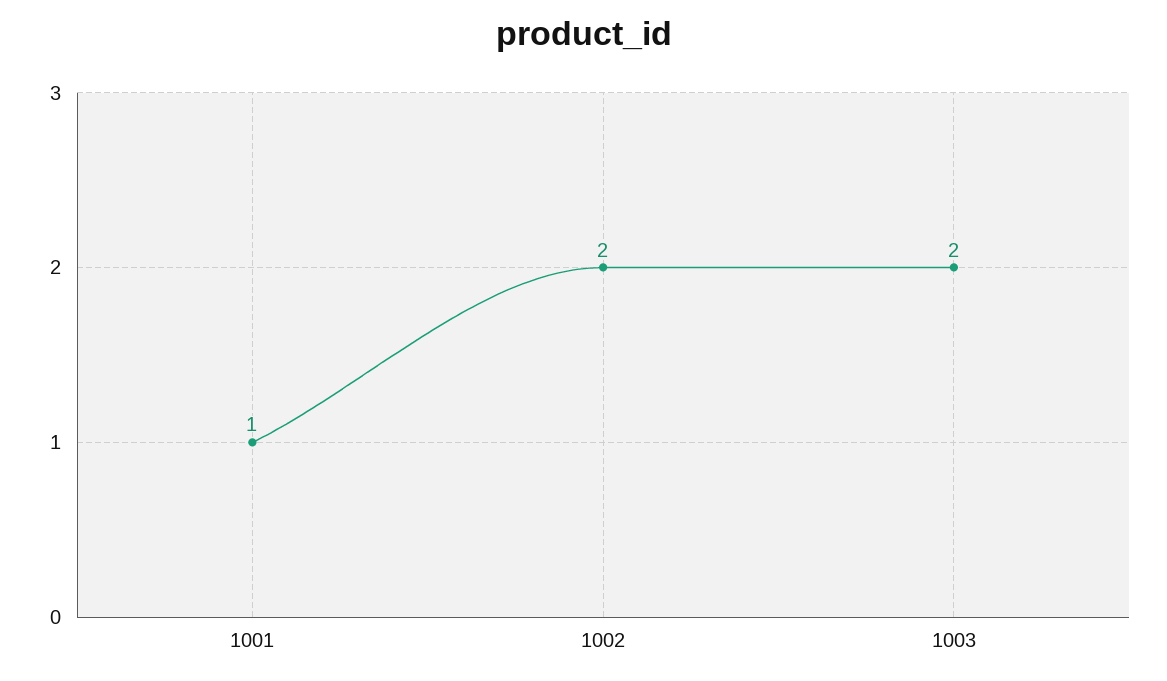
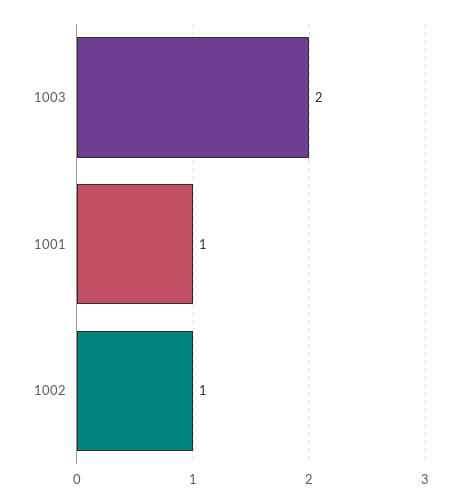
  {
    "1001": 1,
-   "1002": 2,
+   "1002": 1,
    "1003": 2
  }

